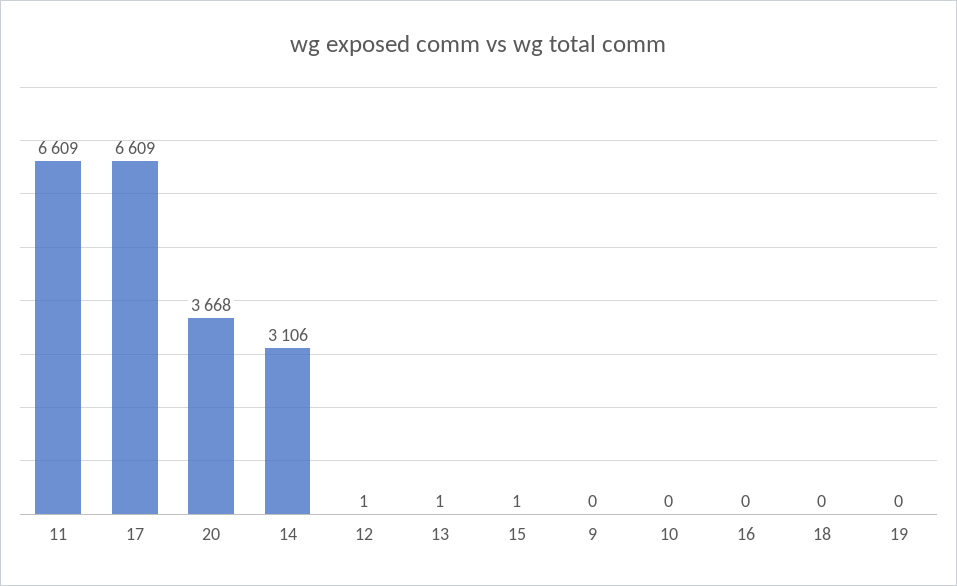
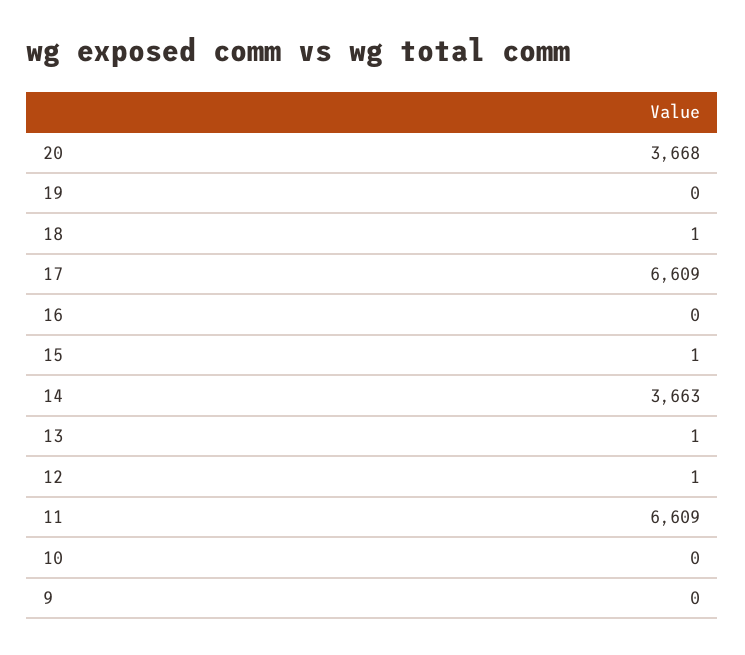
  {
    "11": 6609,
    "17": 6609,
    "20": 3668,
-   "14": 3106,
+   "14": 3663,
    "12": 1,
    "13": 1,
    "15": 1,
    "9": 0,
    "10": 0,
    "16": 0,
-   "18": 0,
+   "18": 1,
    "19": 0
  }

